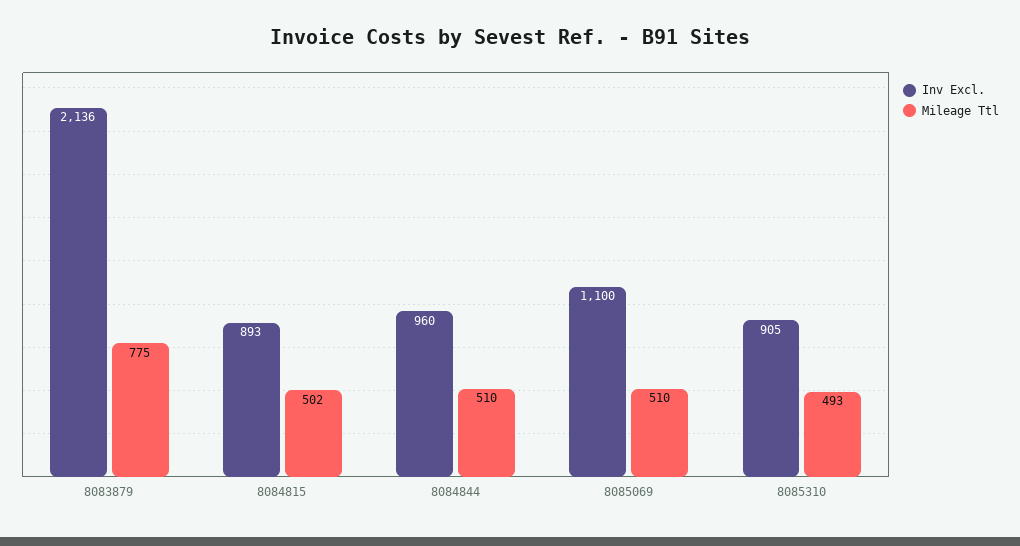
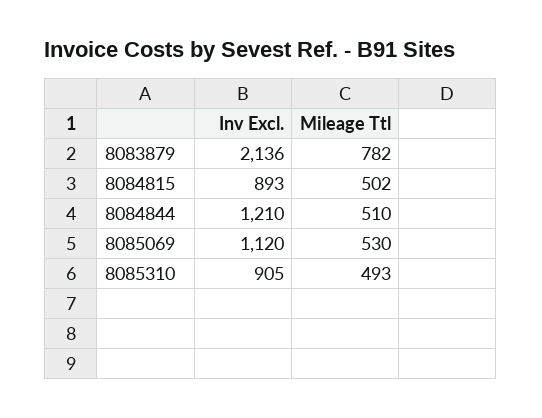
  {
    "Inv Excl.": {
      "8083879": 2136,
      "8084815": 893,
-     "8084844": 960,
+     "8084844": 1210,
-     "8085069": 1100,
+     "8085069": 1120,
      "8085310": 905
    },
    "Mileage Ttl": {
-     "8083879": 775,
+     "8083879": 782,
      "8084815": 502,
      "8084844": 510,
-     "8085069": 510,
+     "8085069": 530,
      "8085310": 493
    }
  }

